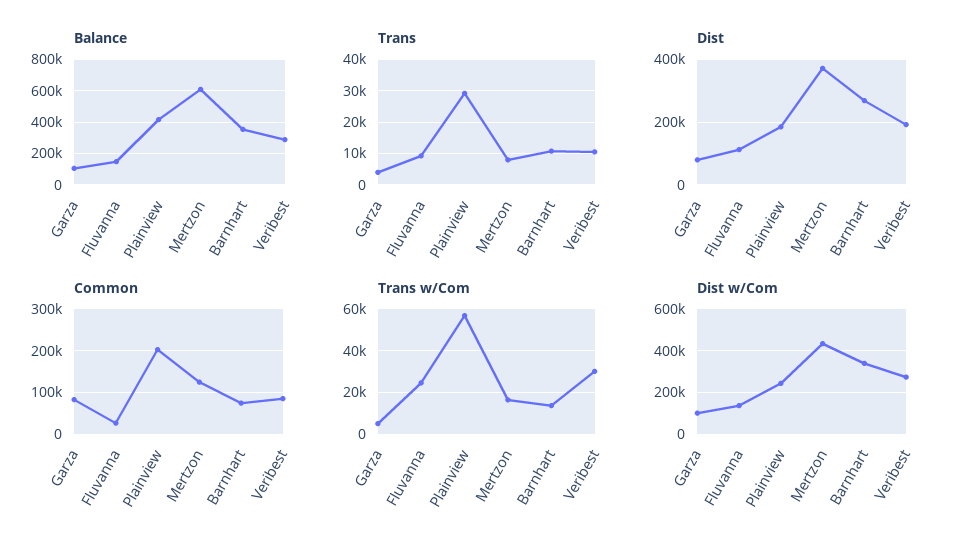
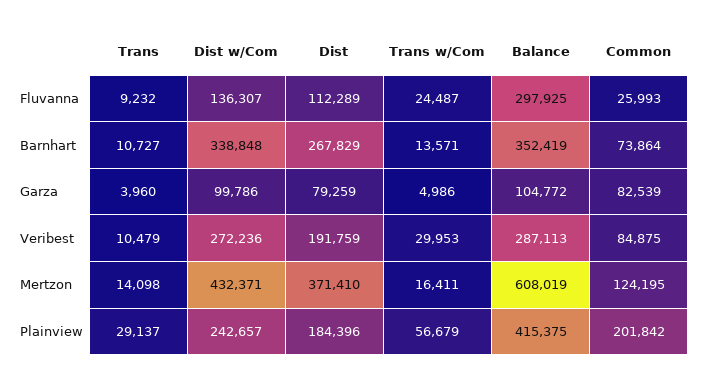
  {
    "Balance": {
      "Garza": 104772,
-     "Fluvanna": 150000,
+     "Fluvanna": 297925,
      "Plainview": 415375,
      "Mertzon": 608019,
      "Barnhart": 352419,
      "Veribest": 287113
    },
    "Trans": {
      "Garza": 3960,
      "Fluvanna": 9232,
      "Plainview": 29137,
-     "Mertzon": 8000,
+     "Mertzon": 14098,
      "Barnhart": 10727,
      "Veribest": 10479
    },
    "Dist": {
      "Garza": 79259,
      "Fluvanna": 112289,
      "Plainview": 184396,
      "Mertzon": 371410,
      "Barnhart": 267829,
      "Veribest": 191759
    },
    "Common": {
      "Garza": 82539,
      "Fluvanna": 25993,
      "Plainview": 201842,
      "Mertzon": 124195,
      "Barnhart": 73864,
      "Veribest": 84875
    },
    "Trans w/Com": {
      "Garza": 4986,
      "Fluvanna": 24487,
      "Plainview": 56679,
      "Mertzon": 16411,
      "Barnhart": 13571,
      "Veribest": 29953
    },
    "Dist w/Com": {
      "Garza": 99786,
      "Fluvanna": 136307,
      "Plainview": 242657,
      "Mertzon": 432371,
      "Barnhart": 338848,
      "Veribest": 272236
    }
  }

